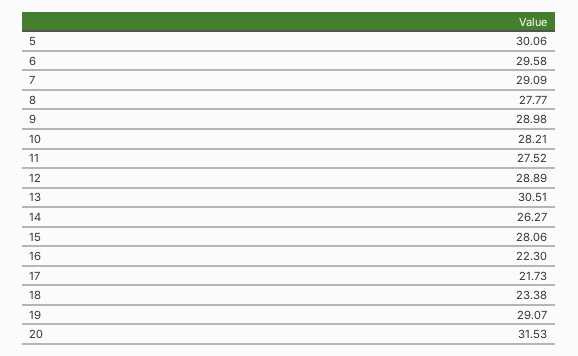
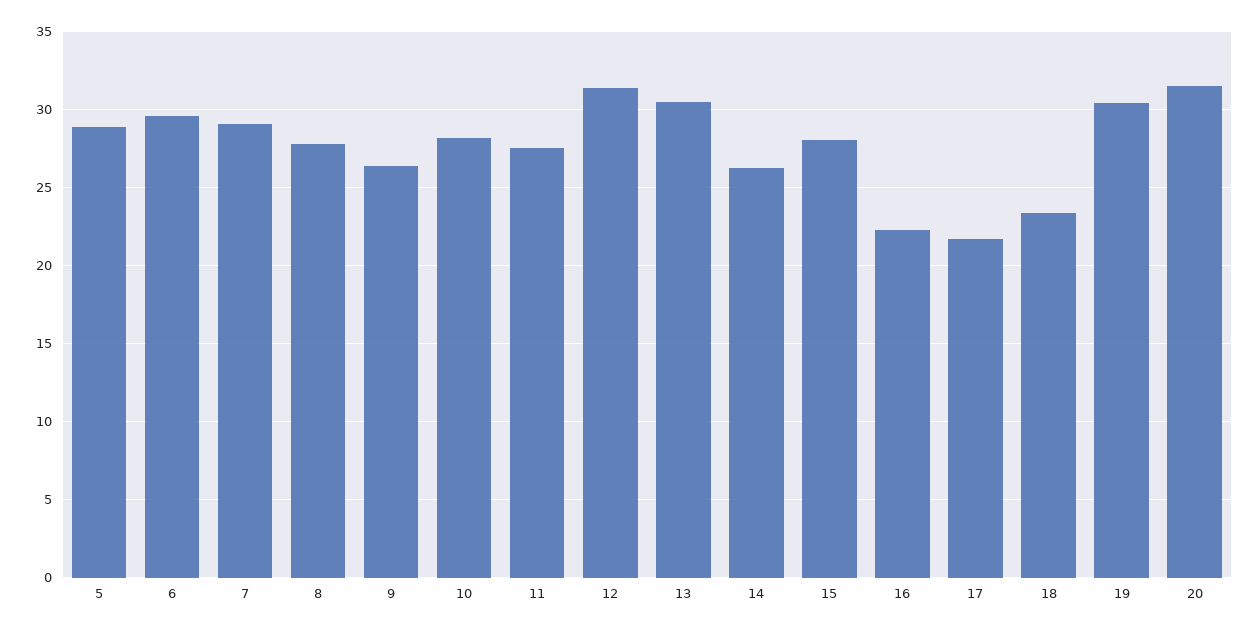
  {
-   "5": 30.06,
+   "5": 29,
    "6": 29.58,
    "7": 29.09,
    "8": 27.77,
-   "9": 28.98,
+   "9": 26.5,
    "10": 28.21,
    "11": 27.52,
-   "12": 28.89,
+   "12": 31.5,
    "13": 30.51,
    "14": 26.27,
    "15": 28.06,
    "16": 22.3,
    "17": 21.73,
    "18": 23.38,
-   "19": 29.07,
+   "19": 30.5,
    "20": 31.53
  }

